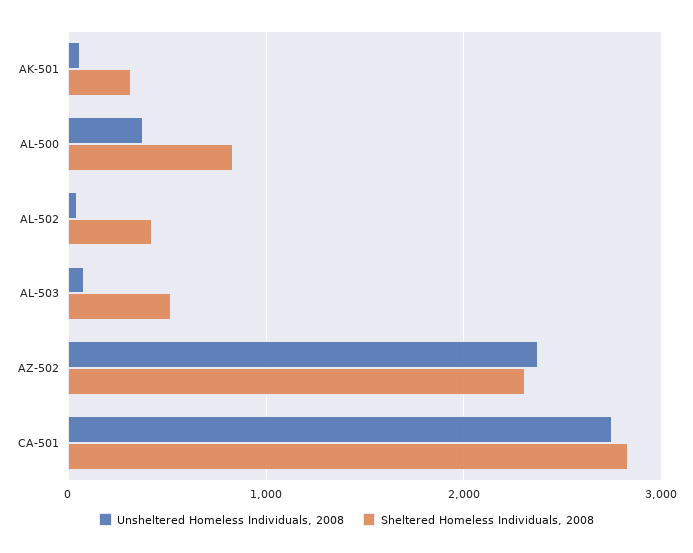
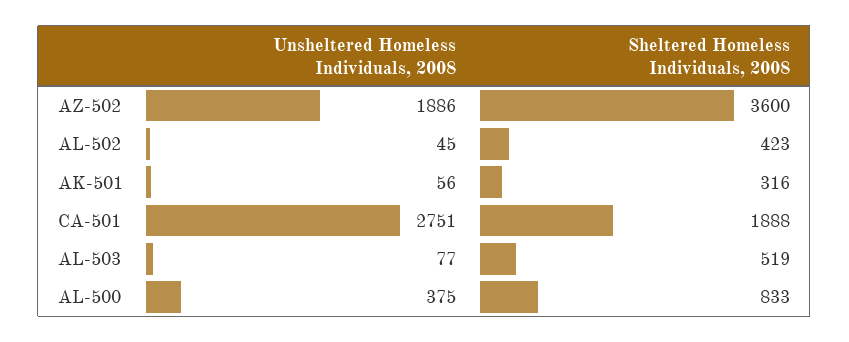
  {
    "Unsheltered Homeless Individuals, 2008": {
      "AK-501": 56,
      "AL-500": 375,
      "AL-502": 45,
      "AL-503": 77,
-     "AZ-502": 2400,
+     "AZ-502": 1886,
      "CA-501": 2751
    },
    "Sheltered Homeless Individuals, 2008": {
      "AK-501": 316,
      "AL-500": 833,
      "AL-502": 423,
      "AL-503": 519,
-     "AZ-502": 2300,
+     "AZ-502": 3600,
-     "CA-501": 2800
+     "CA-501": 1888
    }
  }

